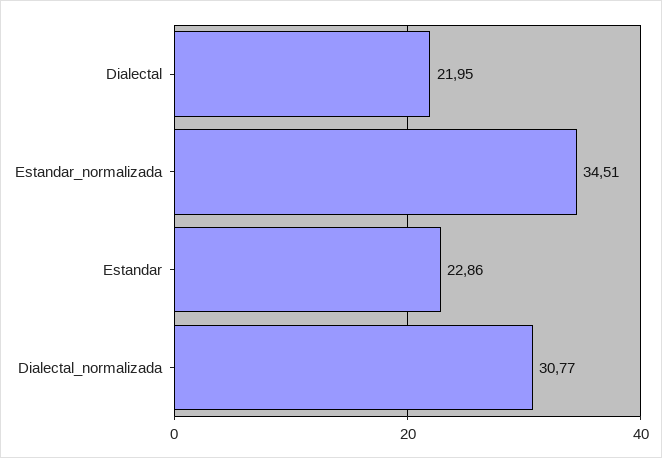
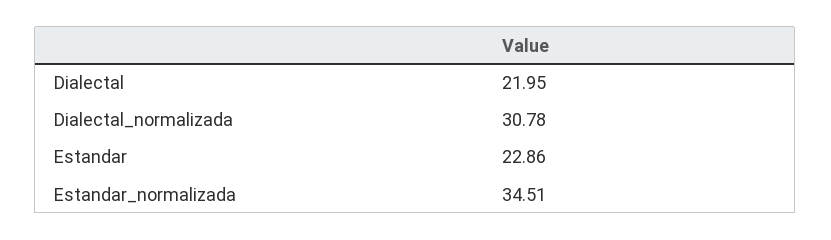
  {
    "Dialectal": 21.95,
    "Estandar_normalizada": 34.51,
    "Estandar": 22.86,
-   "Dialectal_normalizada": 30.77
+   "Dialectal_normalizada": 30.78
  }

